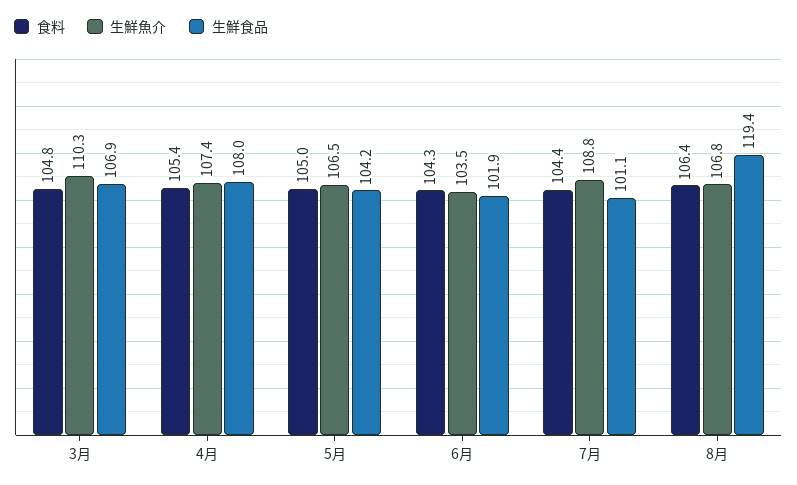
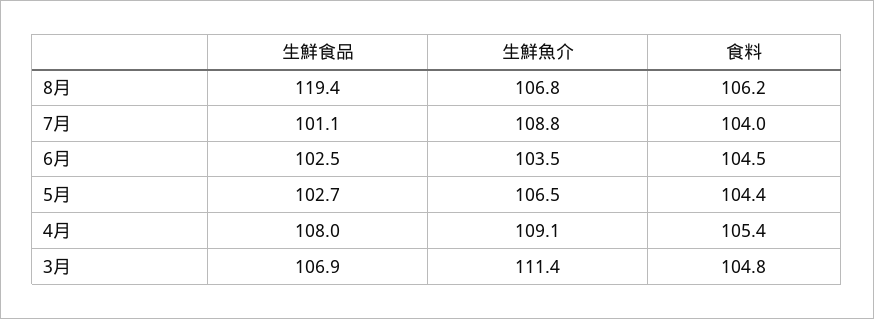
  {
    "食料": {
      "3月": 104.8,
      "4月": 105.4,
-     "5月": 105,
+     "5月": 104.4,
-     "6月": 104.3,
+     "6月": 104.5,
-     "7月": 104.4,
+     "7月": 104,
-     "8月": 106.4
+     "8月": 106.2
    },
    "生鮮魚介": {
-     "3月": 110.3,
+     "3月": 111.4,
-     "4月": 107.4,
+     "4月": 109.1,
      "5月": 106.5,
      "6月": 103.5,
      "7月": 108.8,
      "8月": 106.8
    },
    "生鮮食品": {
      "3月": 106.9,
      "4月": 108,
-     "5月": 104.2,
+     "5月": 102.7,
-     "6月": 101.9,
+     "6月": 102.5,
      "7月": 101.1,
      "8月": 119.4
    }
  }

